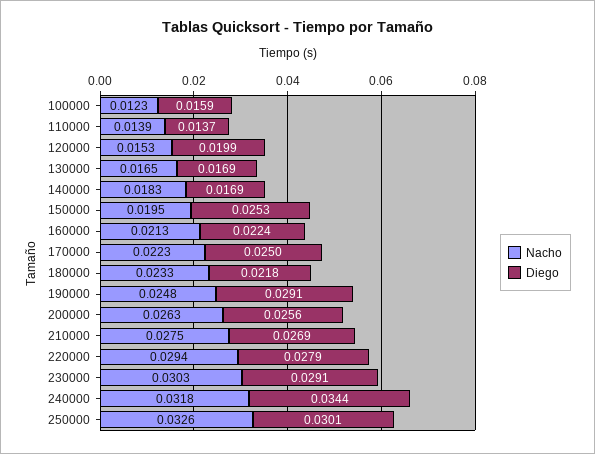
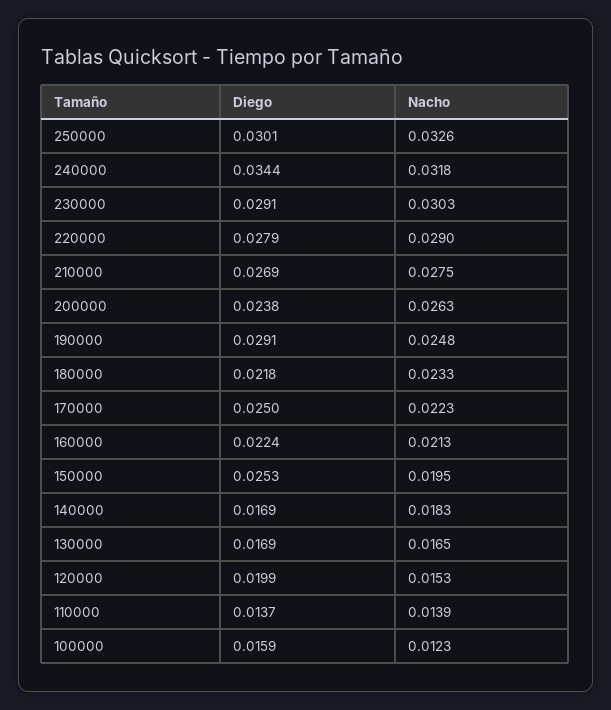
  {
    "Nacho": {
      "100000": 0.0123,
      "110000": 0.0139,
      "120000": 0.0153,
      "130000": 0.0165,
      "140000": 0.0183,
      "150000": 0.0195,
      "160000": 0.0213,
      "170000": 0.0223,
      "180000": 0.0233,
      "190000": 0.0248,
      "200000": 0.0263,
      "210000": 0.0275,
-     "220000": 0.0294,
+     "220000": 0.029,
      "230000": 0.0303,
      "240000": 0.0318,
      "250000": 0.0326
    },
    "Diego": {
      "100000": 0.0159,
      "110000": 0.0137,
      "120000": 0.0199,
      "130000": 0.0169,
      "140000": 0.0169,
      "150000": 0.0253,
      "160000": 0.0224,
      "170000": 0.025,
      "180000": 0.0218,
      "190000": 0.0291,
-     "200000": 0.0256,
+     "200000": 0.0238,
      "210000": 0.0269,
      "220000": 0.0279,
      "230000": 0.0291,
      "240000": 0.0344,
      "250000": 0.0301
    }
  }

